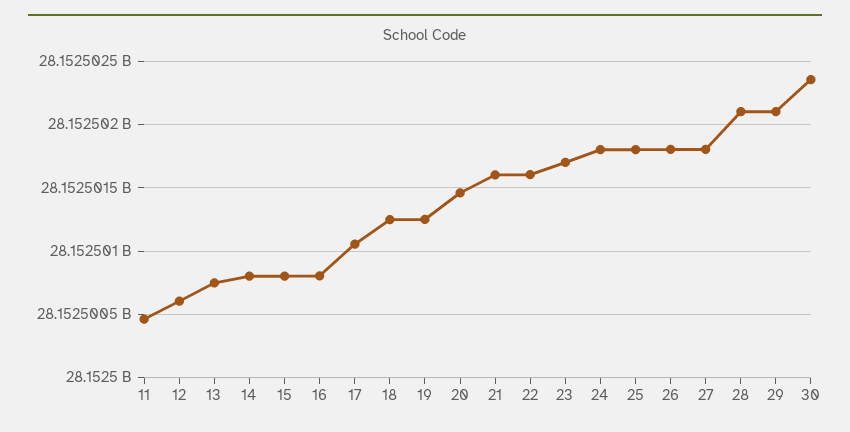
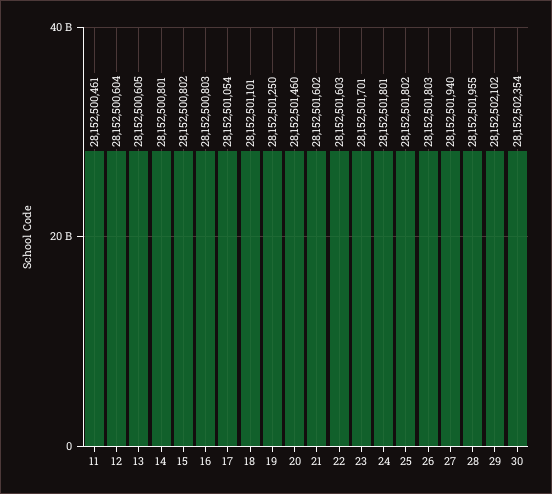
  {
    "11": 28152500461,
    "12": 28152500604,
-   "13": 28152500750,
+   "13": 28152500605,
    "14": 28152500801,
    "15": 28152500802,
    "16": 28152500803,
    "17": 28152501054,
-   "18": 28152501250,
+   "18": 28152501101,
    "19": 28152501250,
    "20": 28152501460,
    "21": 28152501602,
    "22": 28152501603,
    "23": 28152501701,
    "24": 28152501801,
    "25": 28152501802,
    "26": 28152501803,
-   "27": 28152501800,
+   "27": 28152501940,
-   "28": 28152502100,
+   "28": 28152501955,
    "29": 28152502102,
    "30": 28152502354
  }

